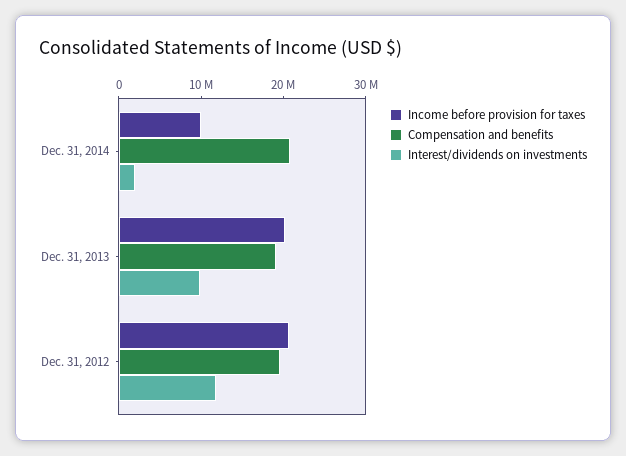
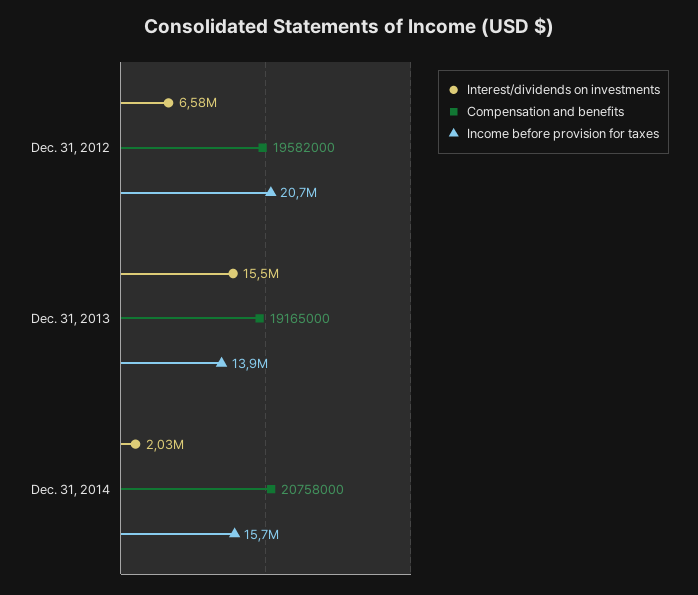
  {
    "Income before provision for taxes": {
-     "Dec. 31, 2014": 10000000,
+     "Dec. 31, 2014": 15700000,
-     "Dec. 31, 2013": 20000000,
+     "Dec. 31, 2013": 13900000,
      "Dec. 31, 2012": 20700000
    },
    "Compensation and benefits": {
      "Dec. 31, 2014": 20758000,
      "Dec. 31, 2013": 19165000,
      "Dec. 31, 2012": 19582000
    },
    "Interest/dividends on investments": {
      "Dec. 31, 2014": 2030000,
-     "Dec. 31, 2013": 10000000,
+     "Dec. 31, 2013": 15500000,
-     "Dec. 31, 2012": 12000000
+     "Dec. 31, 2012": 6580000
    }
  }

